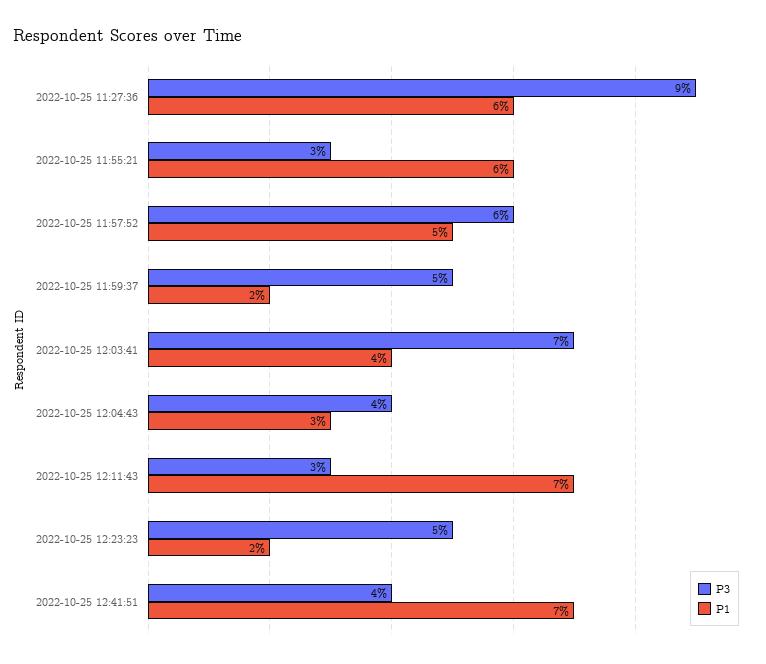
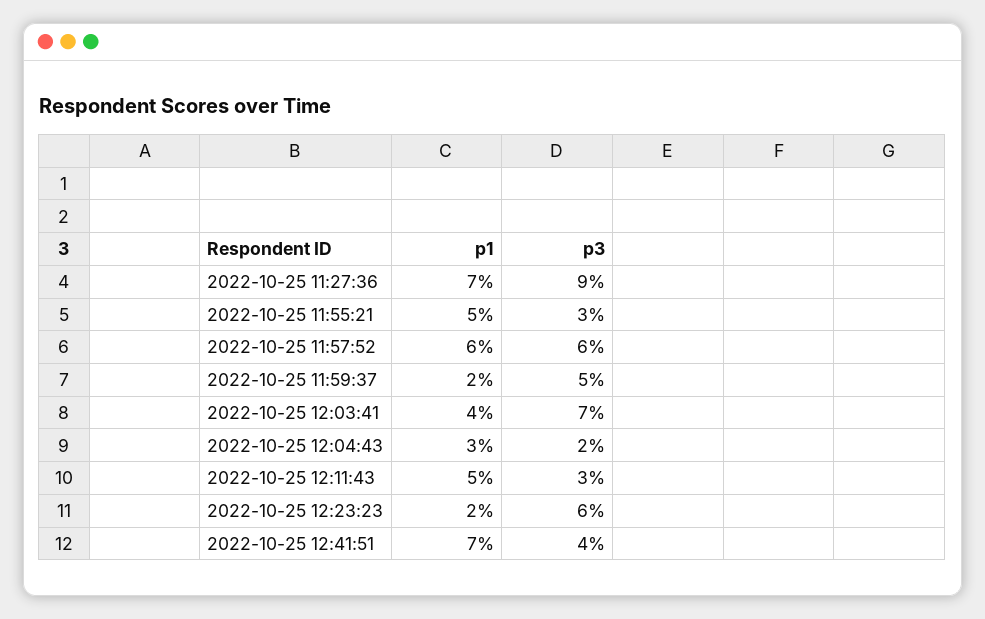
  {
    "P3": {
      "2022-10-25 11:27:36": 9,
      "2022-10-25 11:55:21": 3,
      "2022-10-25 11:57:52": 6,
      "2022-10-25 11:59:37": 5,
      "2022-10-25 12:03:41": 7,
-     "2022-10-25 12:04:43": 4,
+     "2022-10-25 12:04:43": 2,
      "2022-10-25 12:11:43": 3,
-     "2022-10-25 12:23:23": 5,
+     "2022-10-25 12:23:23": 6,
      "2022-10-25 12:41:51": 4
    },
    "P1": {
-     "2022-10-25 11:27:36": 6,
+     "2022-10-25 11:27:36": 7,
-     "2022-10-25 11:55:21": 6,
+     "2022-10-25 11:55:21": 5,
-     "2022-10-25 11:57:52": 5,
+     "2022-10-25 11:57:52": 6,
      "2022-10-25 11:59:37": 2,
      "2022-10-25 12:03:41": 4,
      "2022-10-25 12:04:43": 3,
-     "2022-10-25 12:11:43": 7,
+     "2022-10-25 12:11:43": 5,
      "2022-10-25 12:23:23": 2,
      "2022-10-25 12:41:51": 7
    }
  }

